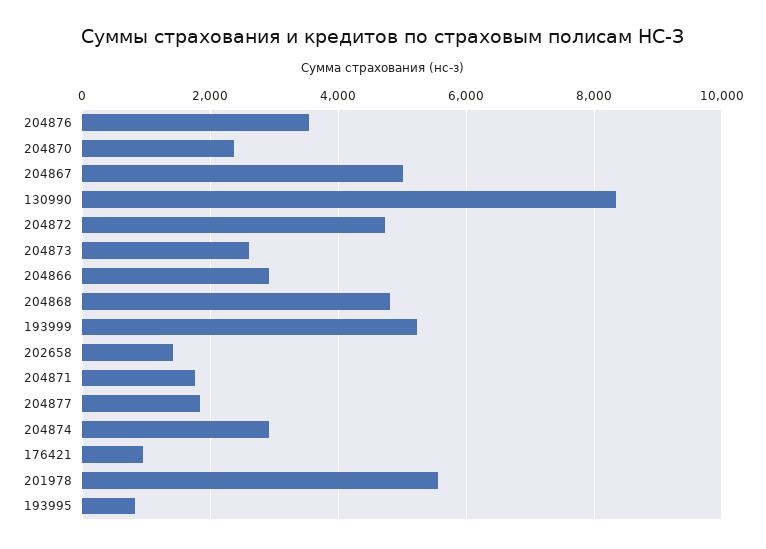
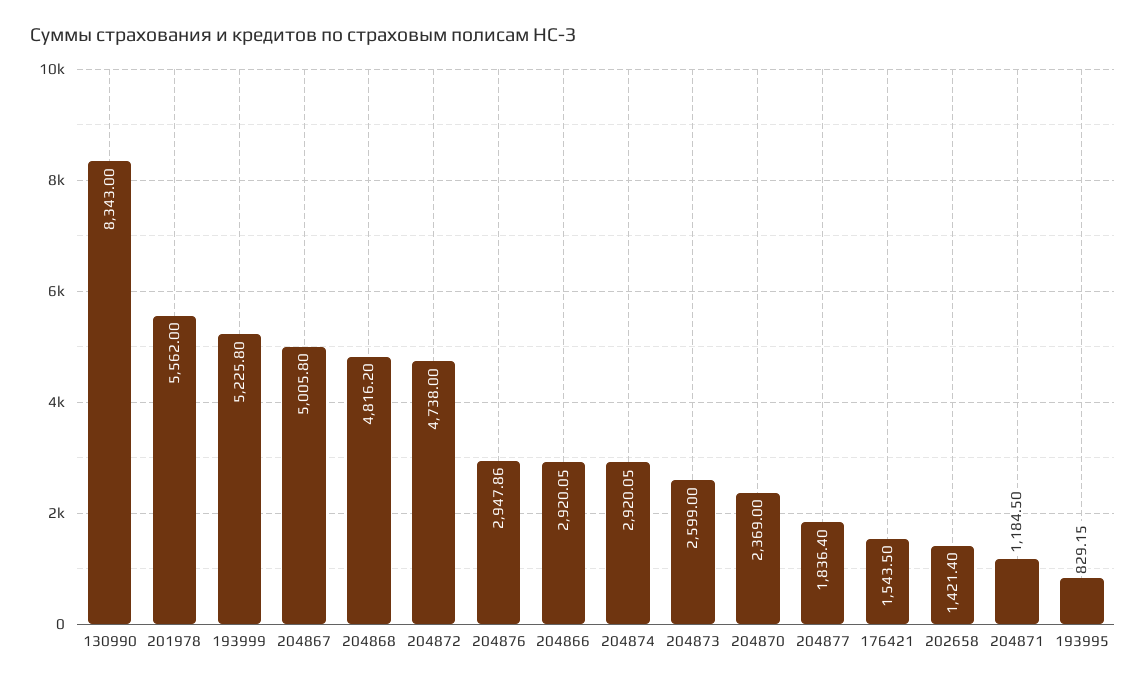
  {
-   "204876": 3600,
+   "204876": 2947.86,
    "204870": 2369,
    "204867": 5005.8,
    "130990": 8343,
    "204872": 4738,
    "204873": 2599,
    "204866": 2920.05,
    "204868": 4816.2,
    "193999": 5225.8,
    "202658": 1421.4,
-   "204871": 1800,
+   "204871": 1184.5,
    "204877": 1836.4,
    "204874": 2920.05,
-   "176421": 1000,
+   "176421": 1543.5,
    "201978": 5562,
    "193995": 829.15
  }

